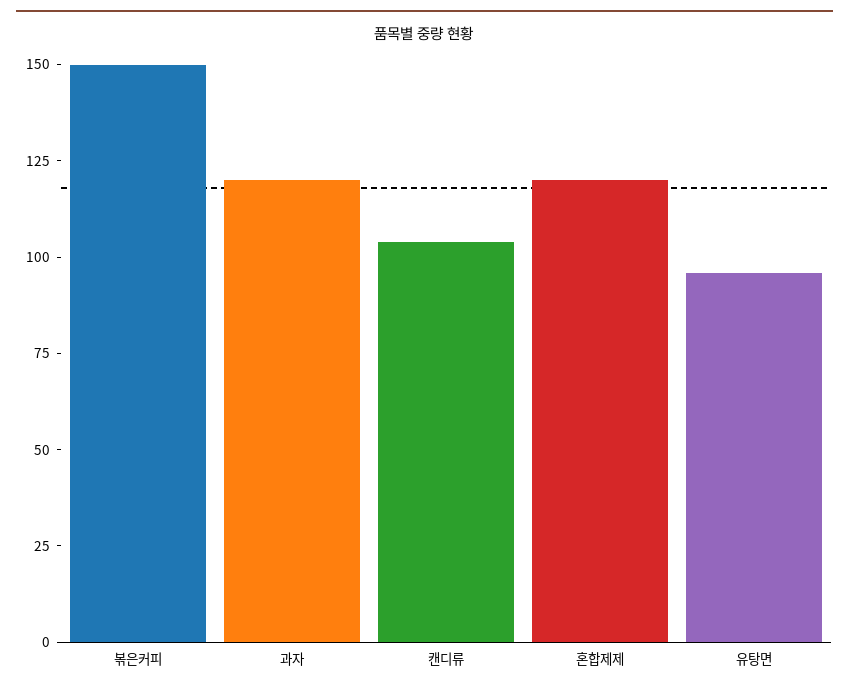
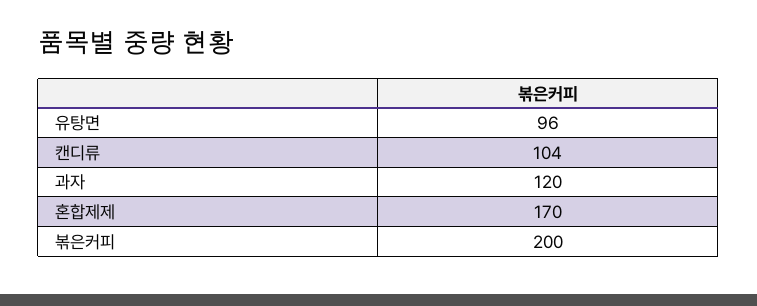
  {
-   "볶은커피": 150,
+   "볶은커피": 200,
    "과자": 120,
    "캔디류": 104,
-   "혼합제제": 120,
+   "혼합제제": 170,
    "유탕면": 96
  }

